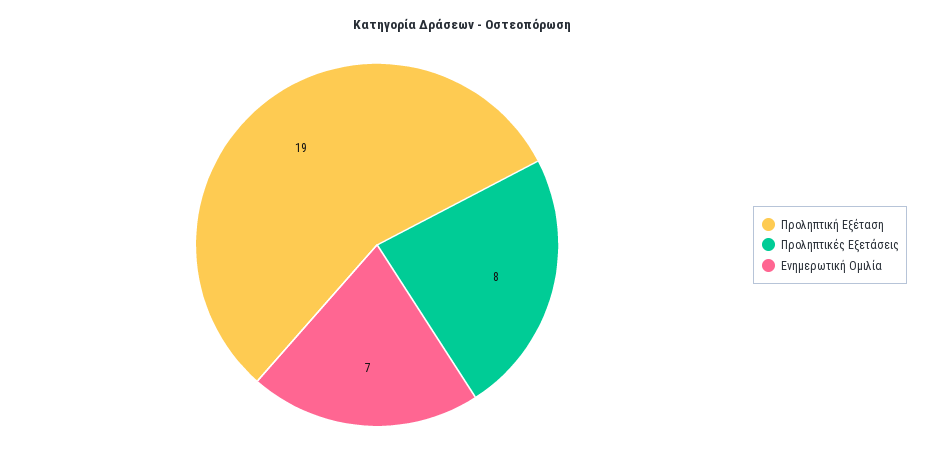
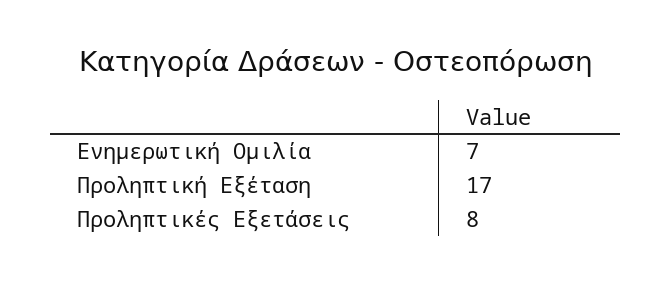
  {
-   "Προληπτική Εξέταση": 19,
+   "Προληπτική Εξέταση": 17,
    "Προληπτικές Εξετάσεις": 8,
    "Ενημερωτική Ομιλία": 7
  }

